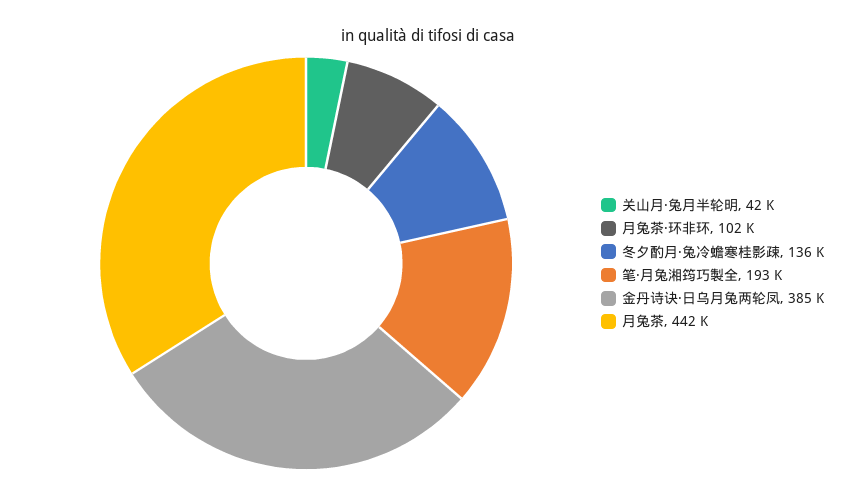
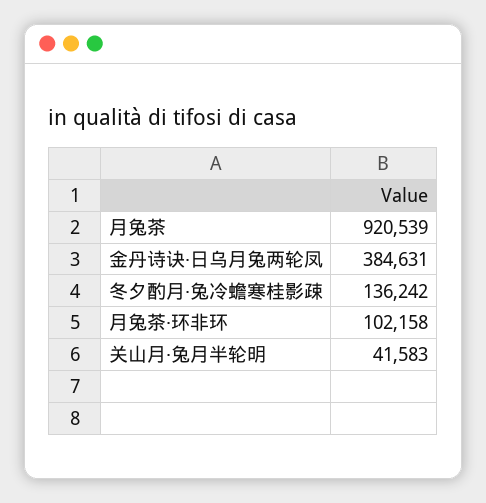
  {
    "关山月·兔月半轮明": 41583,
    "月兔茶·环非环": 102158,
    "冬夕酌月·兔冷蟾寒桂影疎": 136242,
-   "笔·月兔湘筠巧製全": 193000,
    "金丹诗诀·日乌月兔两轮凤": 384631,
-   "月兔茶": 442000
+   "月兔茶": 920539
  }

